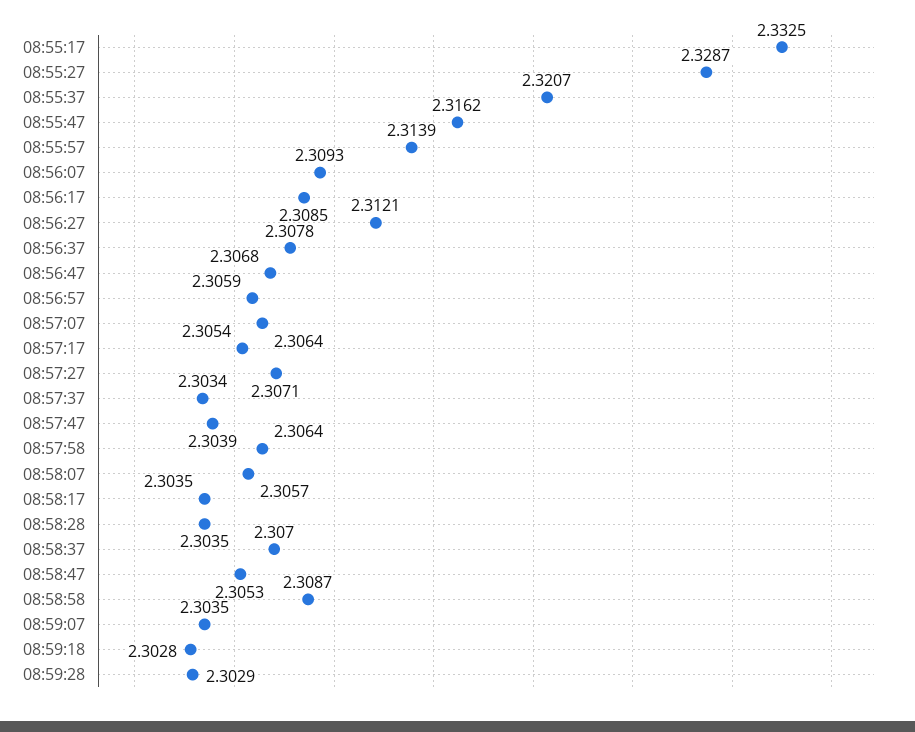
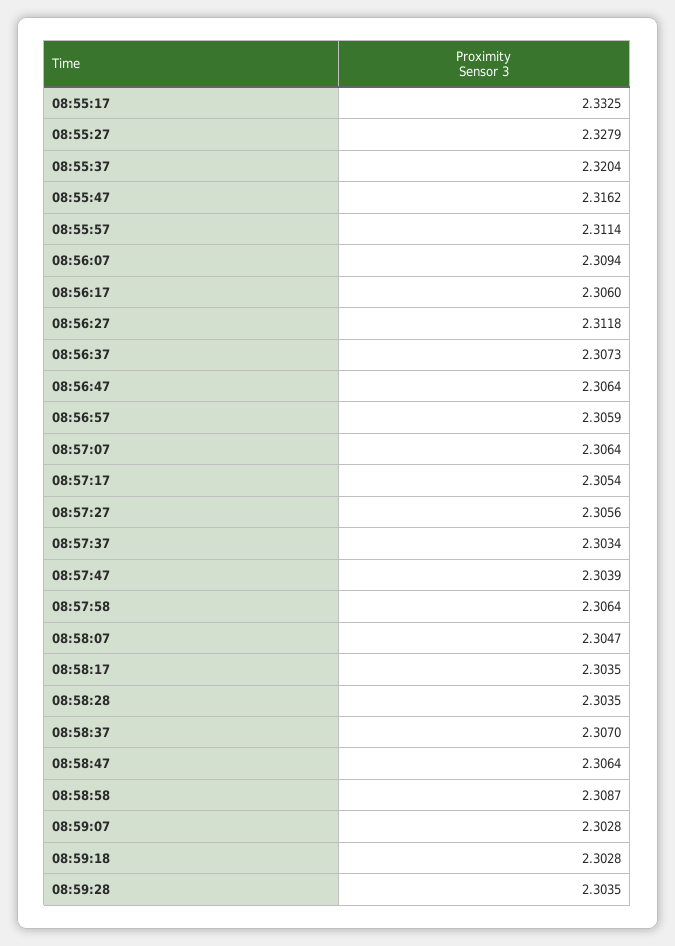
  {
    "08:55:17": 2.3325,
-   "08:55:27": 2.3287,
+   "08:55:27": 2.3279,
-   "08:55:37": 2.3207,
+   "08:55:37": 2.3204,
    "08:55:47": 2.3162,
-   "08:55:57": 2.3139,
+   "08:55:57": 2.3114,
-   "08:56:07": 2.3093,
+   "08:56:07": 2.3094,
-   "08:56:17": 2.3085,
+   "08:56:17": 2.306,
-   "08:56:27": 2.3121,
+   "08:56:27": 2.3118,
-   "08:56:37": 2.3078,
+   "08:56:37": 2.3073,
-   "08:56:47": 2.3068,
+   "08:56:47": 2.3064,
    "08:56:57": 2.3059,
    "08:57:07": 2.3064,
    "08:57:17": 2.3054,
-   "08:57:27": 2.3071,
+   "08:57:27": 2.3056,
    "08:57:37": 2.3034,
    "08:57:47": 2.3039,
    "08:57:58": 2.3064,
-   "08:58:07": 2.3057,
+   "08:58:07": 2.3047,
    "08:58:17": 2.3035,
    "08:58:28": 2.3035,
    "08:58:37": 2.307,
-   "08:58:47": 2.3053,
+   "08:58:47": 2.3064,
    "08:58:58": 2.3087,
-   "08:59:07": 2.3035,
+   "08:59:07": 2.3028,
    "08:59:18": 2.3028,
-   "08:59:28": 2.3029
+   "08:59:28": 2.3035
  }

